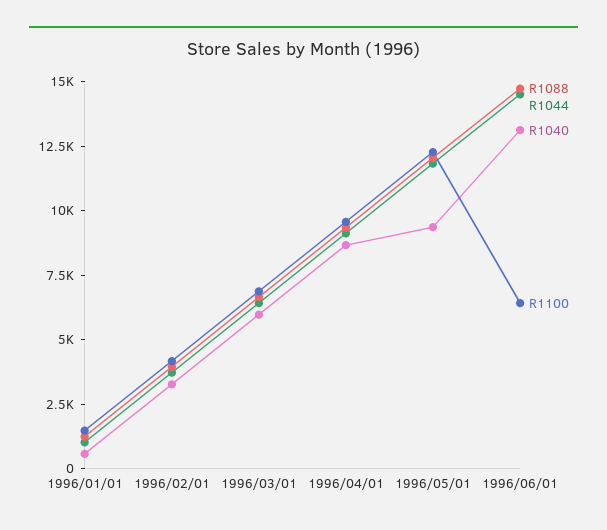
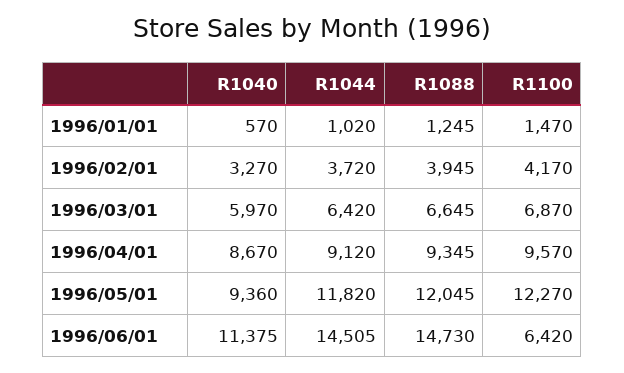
  {
    "R1088": {
      "1996/01/01": 1245,
      "1996/02/01": 3945,
      "1996/03/01": 6645,
      "1996/04/01": 9345,
      "1996/05/01": 12045,
      "1996/06/01": 14730
    },
    "R1044": {
      "1996/01/01": 1020,
      "1996/02/01": 3720,
      "1996/03/01": 6420,
      "1996/04/01": 9120,
      "1996/05/01": 11820,
      "1996/06/01": 14505
    },
    "R1040": {
      "1996/01/01": 570,
      "1996/02/01": 3270,
      "1996/03/01": 5970,
      "1996/04/01": 8670,
      "1996/05/01": 9360,
-     "1996/06/01": 13000
+     "1996/06/01": 11375
    },
    "R1100": {
      "1996/01/01": 1470,
      "1996/02/01": 4170,
      "1996/03/01": 6870,
      "1996/04/01": 9570,
      "1996/05/01": 12270,
      "1996/06/01": 6420
    }
  }

